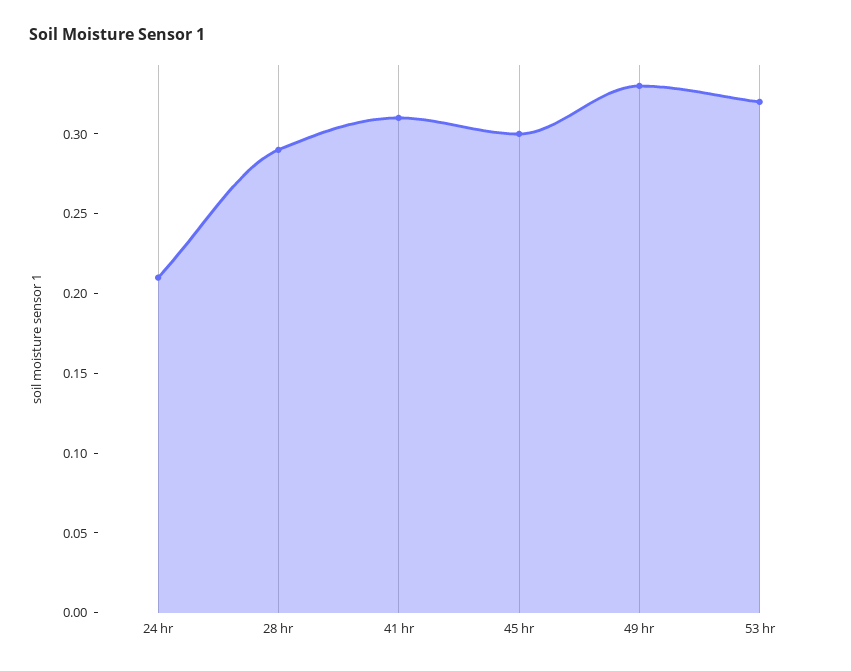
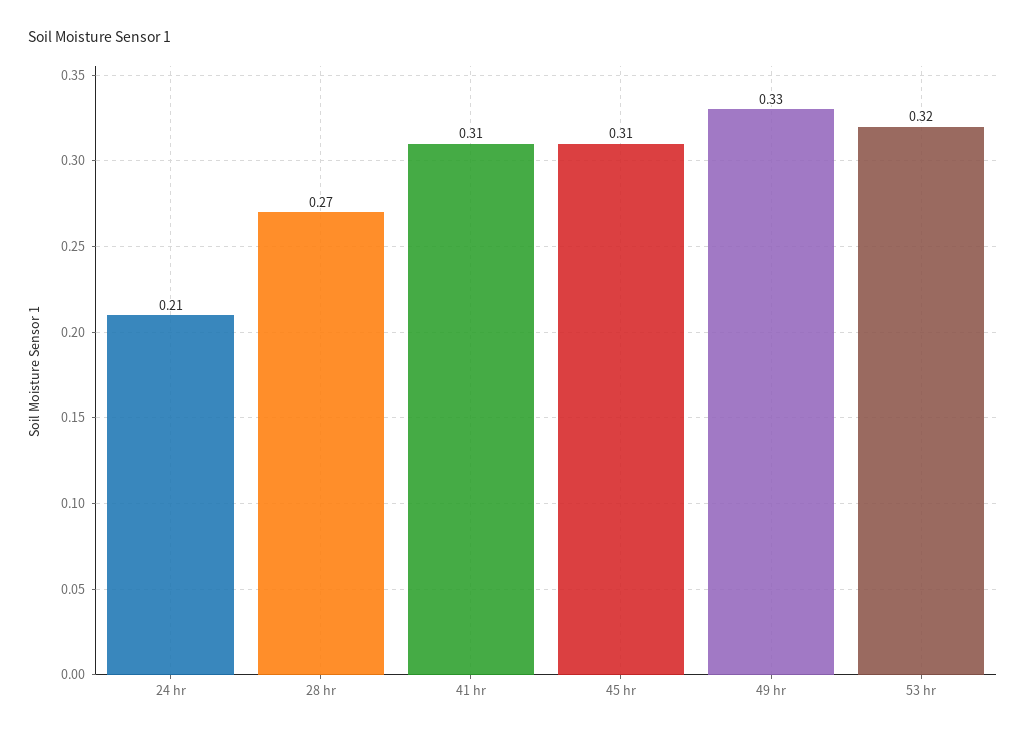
  {
    "24 hr": 0.21,
-   "28 hr": 0.29,
+   "28 hr": 0.27,
    "41 hr": 0.31,
-   "45 hr": 0.3,
+   "45 hr": 0.31,
    "49 hr": 0.33,
    "53 hr": 0.32
  }

